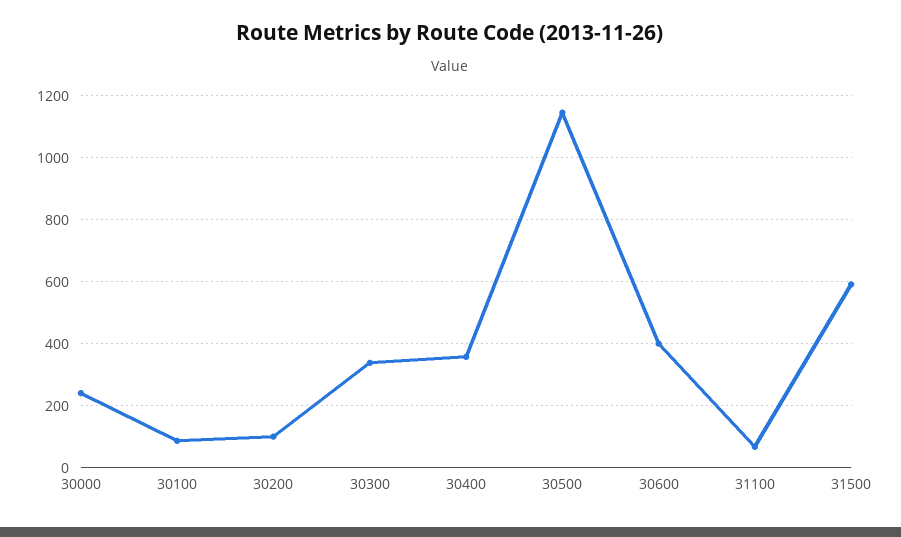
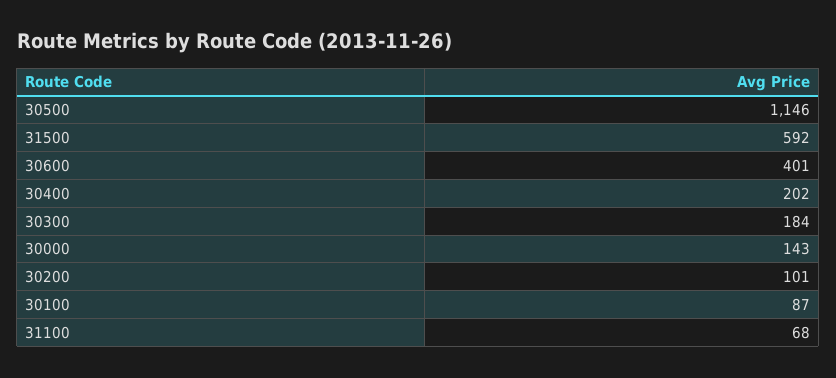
  {
-   "30000": 240,
+   "30000": 143,
    "30100": 87,
    "30200": 101,
-   "30300": 340,
+   "30300": 184,
-   "30400": 360,
+   "30400": 202,
    "30500": 1146,
    "30600": 401,
    "31100": 68,
    "31500": 592
  }

